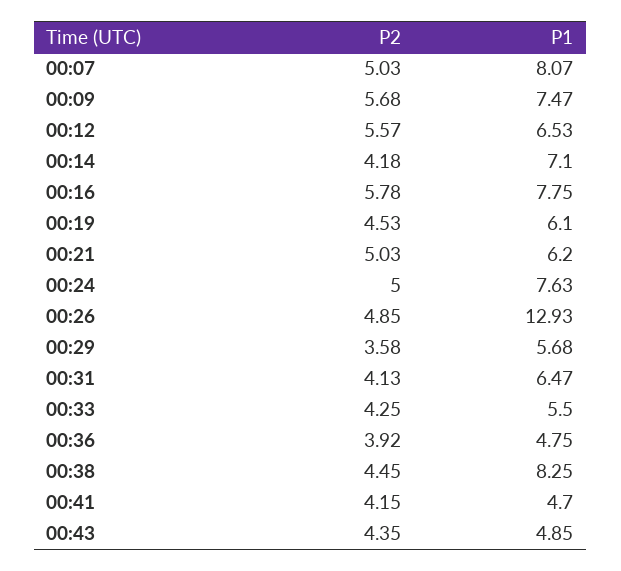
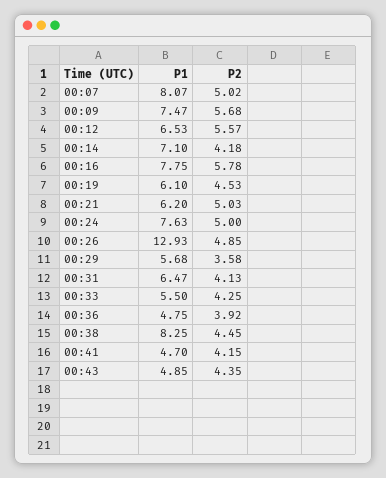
  {
    "P2": {
-     "00:07": 5.03,
+     "00:07": 5.02,
      "00:09": 5.68,
      "00:12": 5.57,
      "00:14": 4.18,
      "00:16": 5.78,
      "00:19": 4.53,
      "00:21": 5.03,
      "00:24": 5,
      "00:26": 4.85,
      "00:29": 3.58,
      "00:31": 4.13,
      "00:33": 4.25,
      "00:36": 3.92,
      "00:38": 4.45,
      "00:41": 4.15,
      "00:43": 4.35
    },
    "P1": {
      "00:07": 8.07,
      "00:09": 7.47,
      "00:12": 6.53,
      "00:14": 7.1,
      "00:16": 7.75,
      "00:19": 6.1,
      "00:21": 6.2,
      "00:24": 7.63,
      "00:26": 12.93,
      "00:29": 5.68,
      "00:31": 6.47,
      "00:33": 5.5,
      "00:36": 4.75,
      "00:38": 8.25,
      "00:41": 4.7,
      "00:43": 4.85
    }
  }

